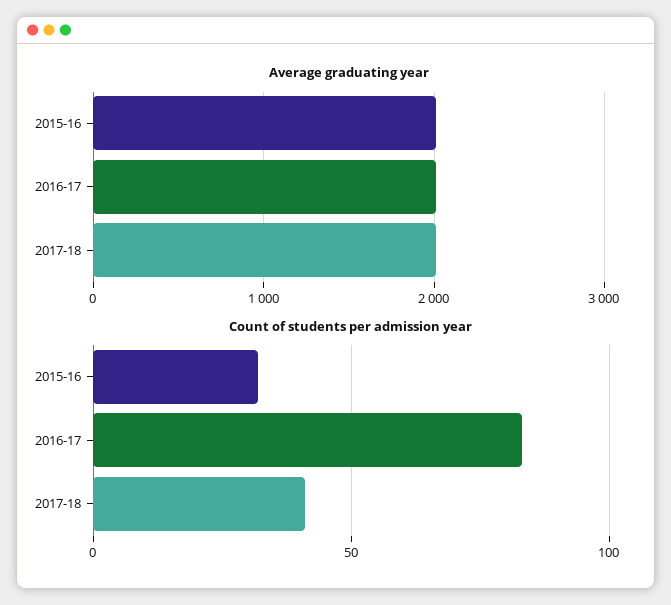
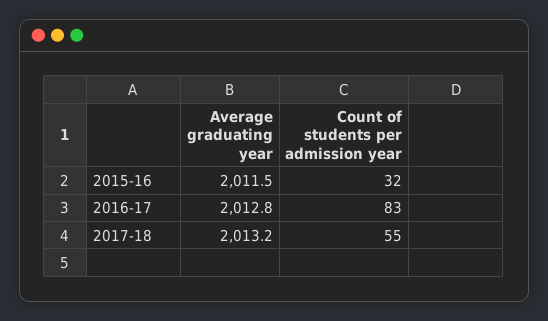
  {
    "Average graduating year": {
      "2015-16": 2011.5,
      "2016-17": 2012.8,
      "2017-18": 2013.2
    },
    "Count of students per admission year": {
      "2015-16": 32,
      "2016-17": 83,
-     "2017-18": 40
+     "2017-18": 55
    }
  }

